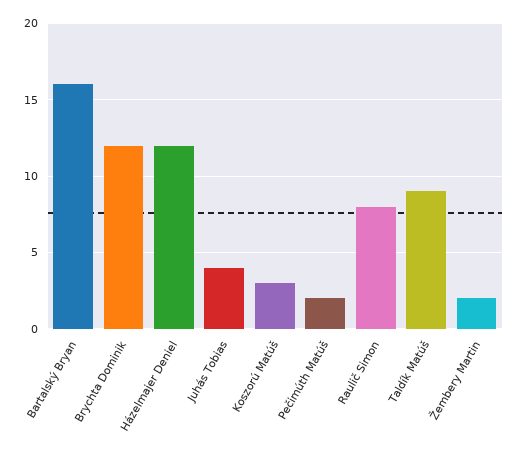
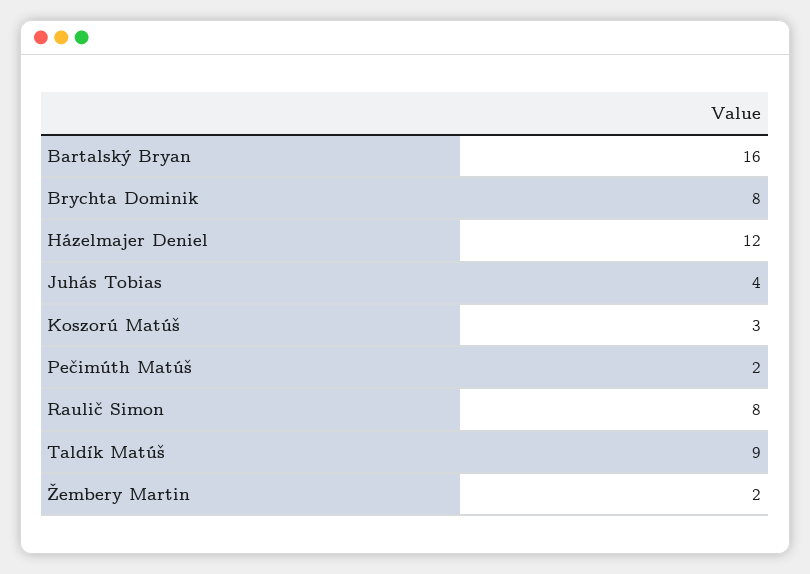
  {
    "Bartalský Bryan": 16,
-   "Brychta Dominik": 12,
+   "Brychta Dominik": 8,
    "Házelmajer Deniel": 12,
    "Juhás Tobias": 4,
    "Koszorú Matúš": 3,
    "Pečimúth Matúš": 2,
    "Raulič Simon": 8,
    "Taldík Matúš": 9,
    "Žembery Martin": 2
  }

